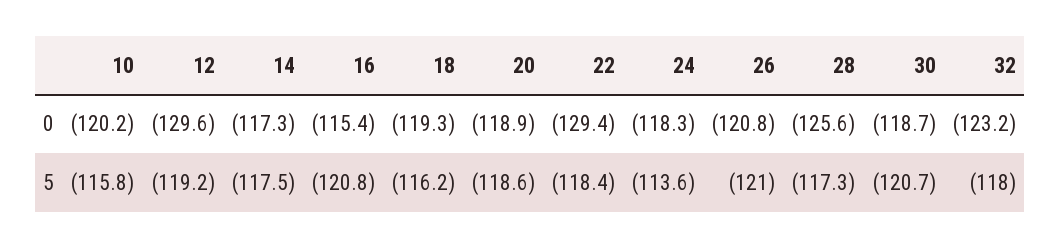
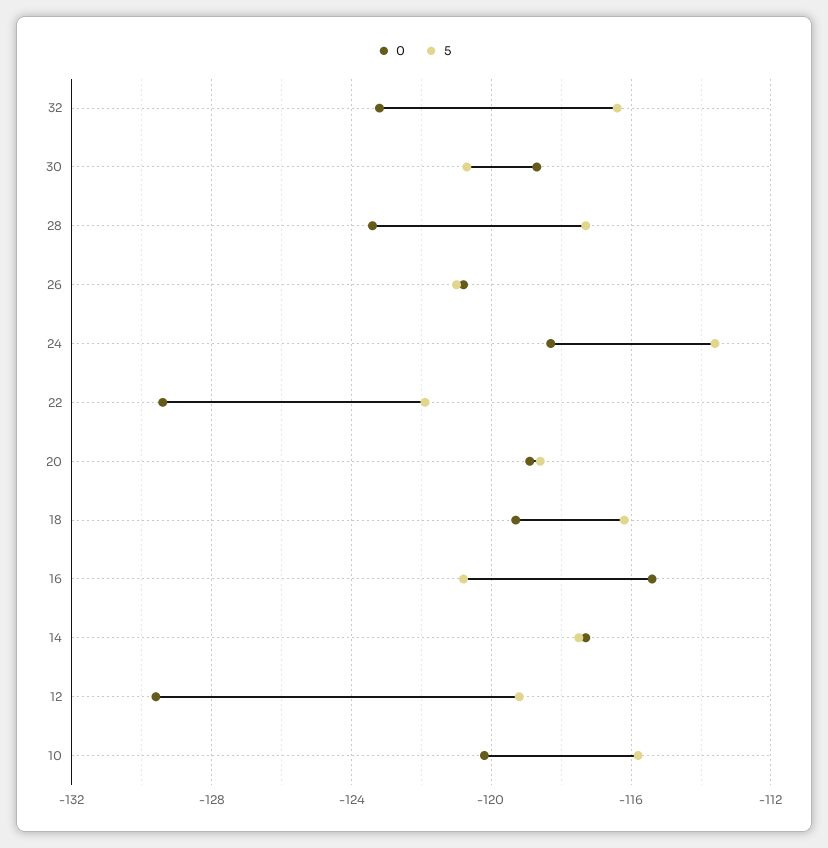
  {
    "0": {
      "10": -120.2,
      "12": -129.6,
      "14": -117.3,
      "16": -115.4,
      "18": -119.3,
      "20": -118.9,
      "22": -129.4,
      "24": -118.3,
      "26": -120.8,
-     "28": -125.6,
+     "28": -123.5,
      "30": -118.7,
      "32": -123.2
    },
    "5": {
      "10": -115.8,
      "12": -119.2,
      "14": -117.5,
      "16": -120.8,
      "18": -116.2,
      "20": -118.6,
-     "22": -118.4,
+     "22": -122,
      "24": -113.6,
      "26": -121,
      "28": -117.3,
      "30": -120.7,
-     "32": -118
+     "32": -116.5
    }
  }

